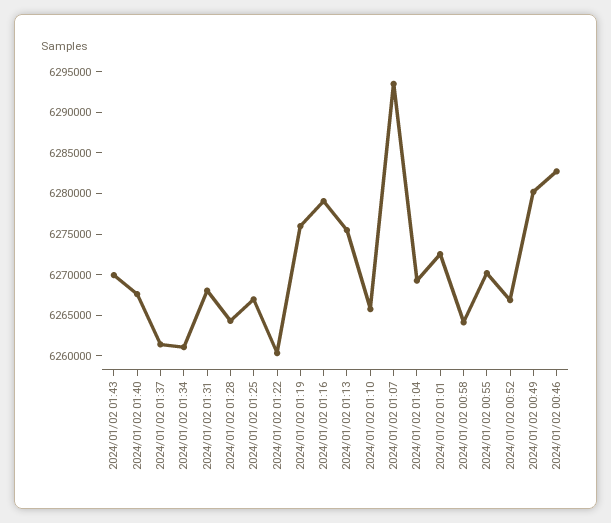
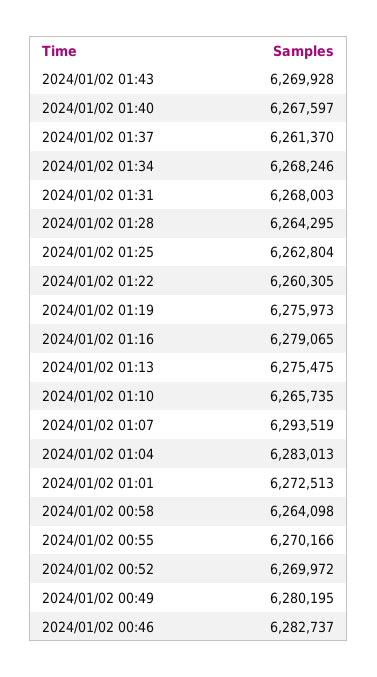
  {
    "2024/01/02 01:43": 6269928,
    "2024/01/02 01:40": 6267597,
    "2024/01/02 01:37": 6261370,
-   "2024/01/02 01:34": 6261000,
+   "2024/01/02 01:34": 6268246,
    "2024/01/02 01:31": 6268003,
    "2024/01/02 01:28": 6264295,
-   "2024/01/02 01:25": 6267000,
+   "2024/01/02 01:25": 6262804,
    "2024/01/02 01:22": 6260305,
    "2024/01/02 01:19": 6275973,
    "2024/01/02 01:16": 6279065,
    "2024/01/02 01:13": 6275475,
    "2024/01/02 01:10": 6265735,
    "2024/01/02 01:07": 6293519,
-   "2024/01/02 01:04": 6269000,
+   "2024/01/02 01:04": 6283013,
    "2024/01/02 01:01": 6272513,
    "2024/01/02 00:58": 6264098,
    "2024/01/02 00:55": 6270166,
-   "2024/01/02 00:52": 6267000,
+   "2024/01/02 00:52": 6269972,
    "2024/01/02 00:49": 6280195,
    "2024/01/02 00:46": 6282737
  }

